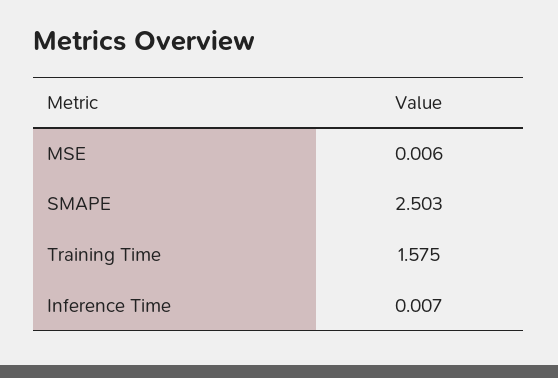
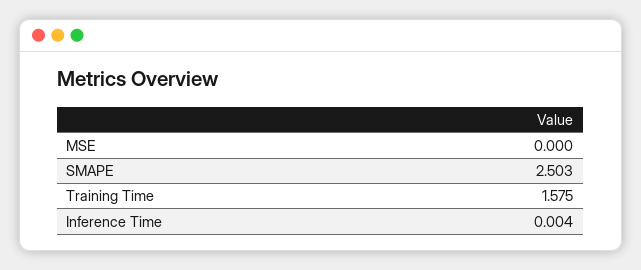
  {
-   "MSE": 0.006,
+   "MSE": 0,
    "SMAPE": 2.503,
    "Training Time": 1.575,
-   "Inference Time": 0.007
+   "Inference Time": 0.004
  }

